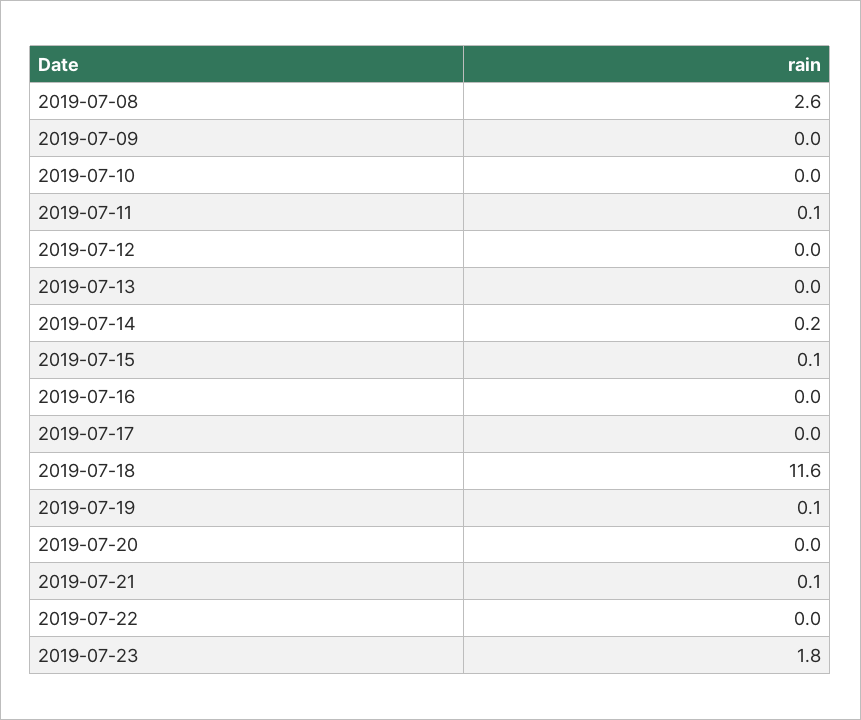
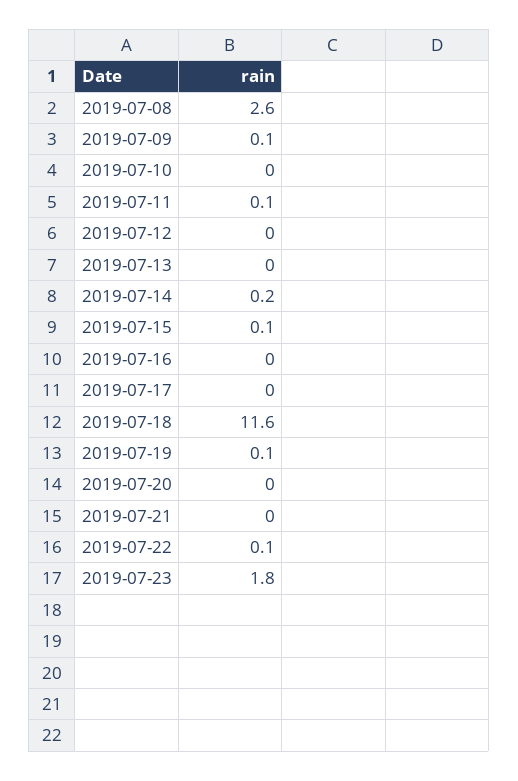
  {
    "2019-07-08": 2.6,
-   "2019-07-09": 0,
+   "2019-07-09": 0.1,
    "2019-07-10": 0,
    "2019-07-11": 0.1,
    "2019-07-12": 0,
    "2019-07-13": 0,
    "2019-07-14": 0.2,
    "2019-07-15": 0.1,
    "2019-07-16": 0,
    "2019-07-17": 0,
    "2019-07-18": 11.6,
    "2019-07-19": 0.1,
    "2019-07-20": 0,
-   "2019-07-21": 0.1,
+   "2019-07-21": 0,
-   "2019-07-22": 0,
+   "2019-07-22": 0.1,
    "2019-07-23": 1.8
  }

